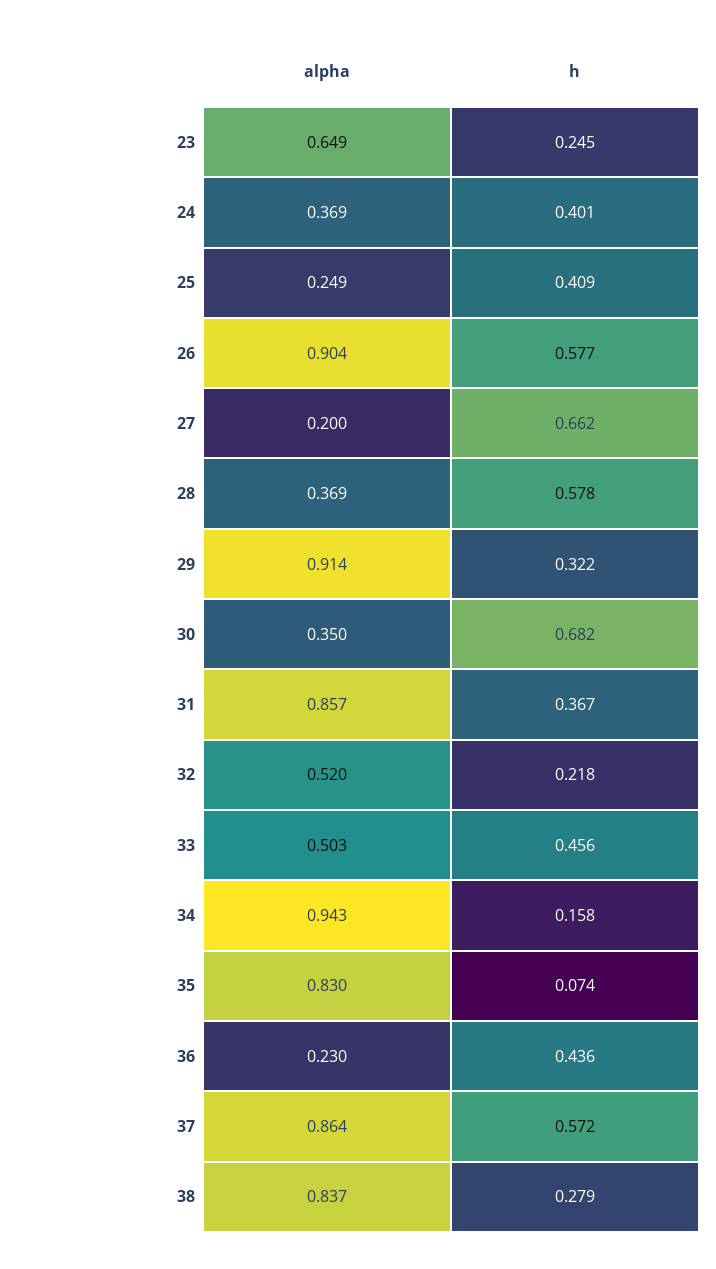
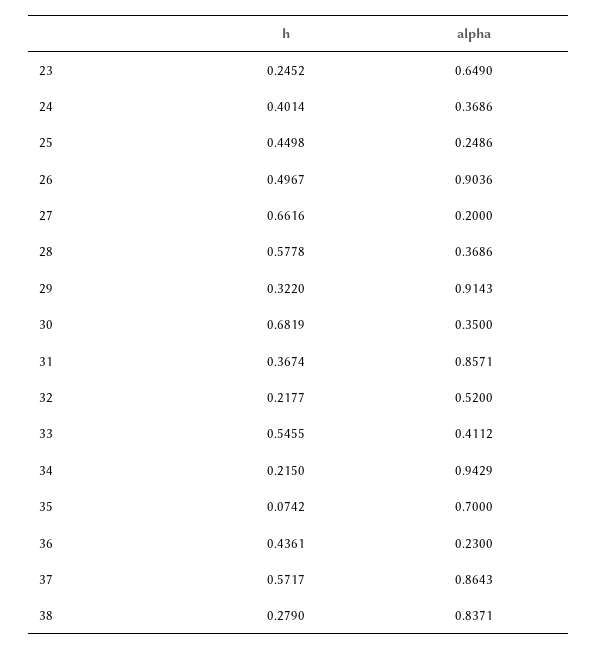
  {
    "alpha": {
      "23": 0.649,
      "24": 0.3686,
      "25": 0.2486,
      "26": 0.9036,
      "27": 0.2,
      "28": 0.3686,
      "29": 0.9143,
      "30": 0.35,
      "31": 0.8571,
      "32": 0.52,
-     "33": 0.503,
+     "33": 0.4112,
      "34": 0.9429,
-     "35": 0.83,
+     "35": 0.7,
      "36": 0.23,
      "37": 0.8643,
      "38": 0.8371
    },
    "h": {
      "23": 0.2452,
      "24": 0.4014,
-     "25": 0.409,
+     "25": 0.4498,
-     "26": 0.577,
+     "26": 0.4967,
      "27": 0.6616,
      "28": 0.5778,
      "29": 0.322,
      "30": 0.6819,
      "31": 0.3674,
      "32": 0.2177,
-     "33": 0.456,
+     "33": 0.5455,
-     "34": 0.158,
+     "34": 0.215,
      "35": 0.0742,
      "36": 0.4361,
      "37": 0.5717,
      "38": 0.279
    }
  }

